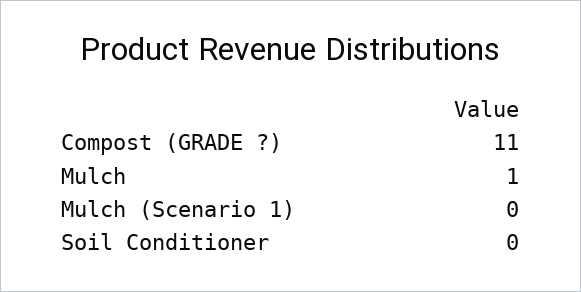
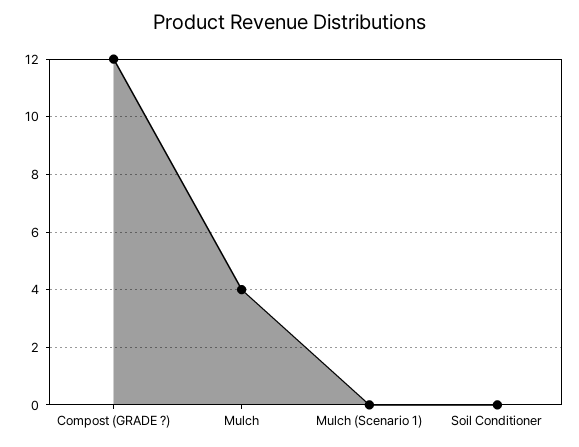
  {
-   "Compost (GRADE ?)": 11,
+   "Compost (GRADE ?)": 12,
-   "Mulch": 1,
+   "Mulch": 4,
    "Mulch (Scenario 1)": 0,
    "Soil Conditioner": 0
  }

